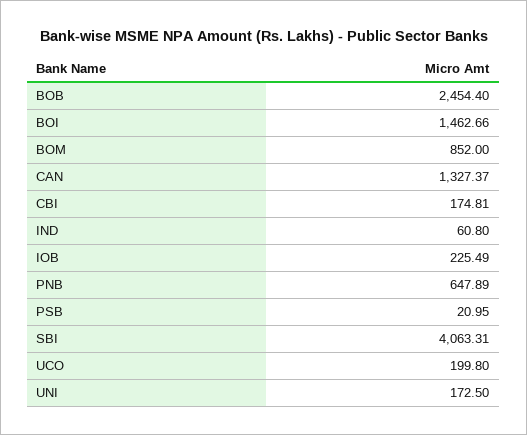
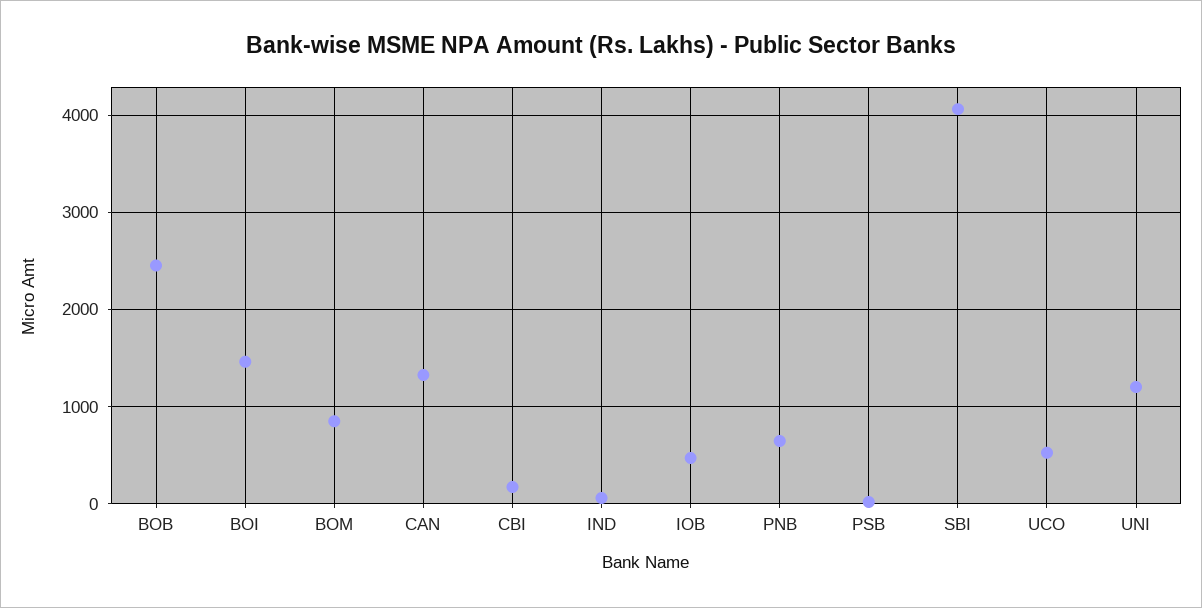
  {
    "BOB": 2454.4,
    "BOI": 1462.66,
    "BOM": 852,
    "CAN": 1327.37,
    "CBI": 174.81,
    "IND": 60.8,
-   "IOB": 225.49,
+   "IOB": 500,
    "PNB": 647.89,
    "PSB": 20.95,
    "SBI": 4063.31,
-   "UCO": 199.8,
+   "UCO": 500,
-   "UNI": 172.5
+   "UNI": 1200
  }

